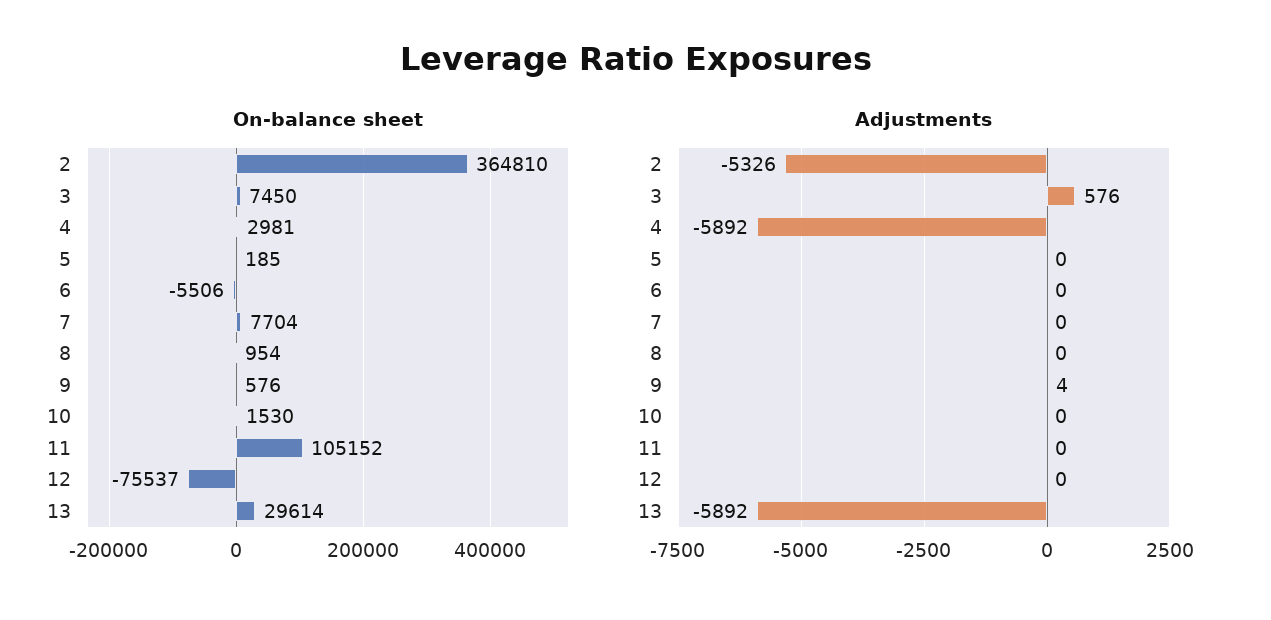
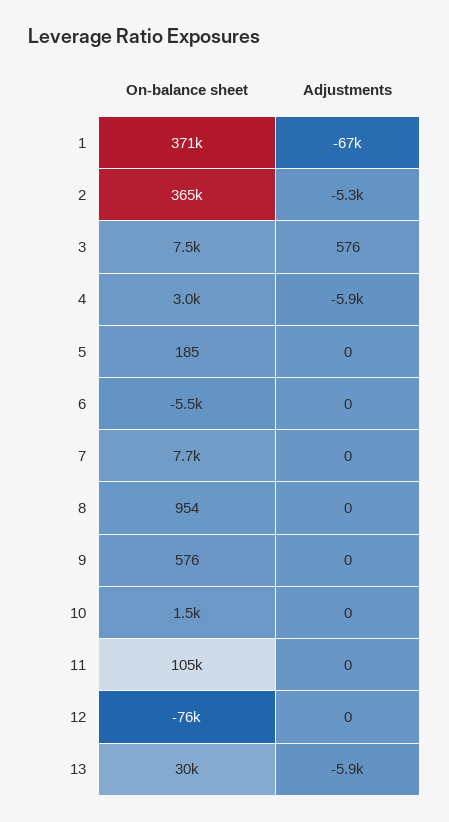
  {
    "On-balance sheet": {
      "2": 364810,
      "3": 7450,
      "4": 2981,
      "5": 185,
      "6": -5506,
      "7": 7704,
      "8": 954,
      "9": 576,
      "10": 1530,
      "11": 105152,
      "12": -75537,
-     "13": 29614
+     "13": 29614,
+     "1": 371000
    },
    "Adjustments": {
      "2": -5326,
      "3": 576,
      "4": -5892,
      "5": 0,
      "6": 0,
      "7": 0,
      "8": 0,
-     "9": 4,
+     "9": 0,
      "10": 0,
      "11": 0,
      "12": 0,
-     "13": -5892
+     "13": -5892,
+     "1": -67000
    }
  }

